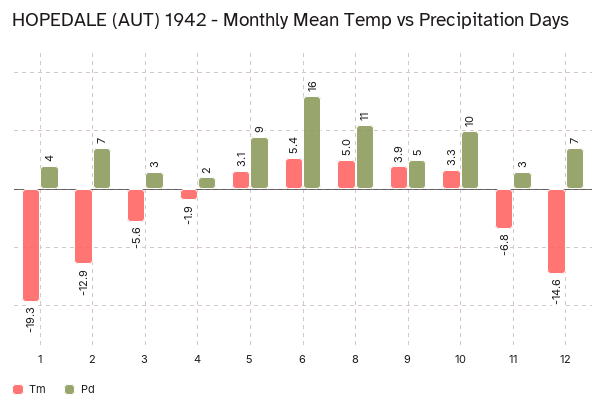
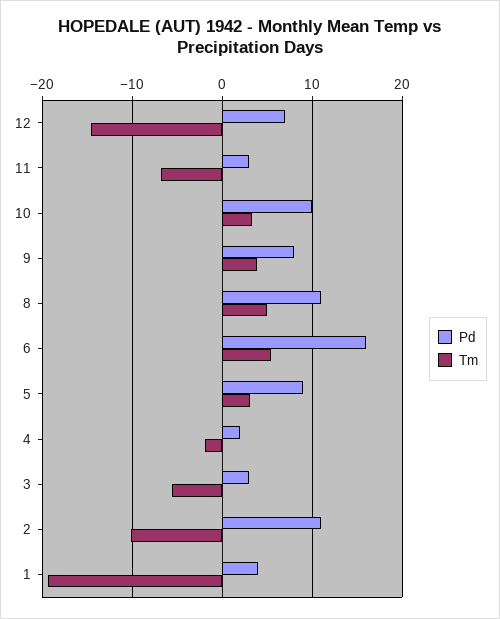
  {
    "Tm": {
      "1": -19.3,
-     "2": -12.9,
+     "2": -10,
      "3": -5.6,
      "4": -1.9,
      "5": 3.1,
      "6": 5.4,
      "8": 5,
      "9": 3.9,
      "10": 3.3,
      "11": -6.8,
      "12": -14.6
    },
    "Pd": {
      "1": 4,
-     "2": 7,
+     "2": 11,
      "3": 3,
      "4": 2,
      "5": 9,
      "6": 16,
      "8": 11,
-     "9": 5,
+     "9": 8,
      "10": 10,
      "11": 3,
      "12": 7
    }
  }

